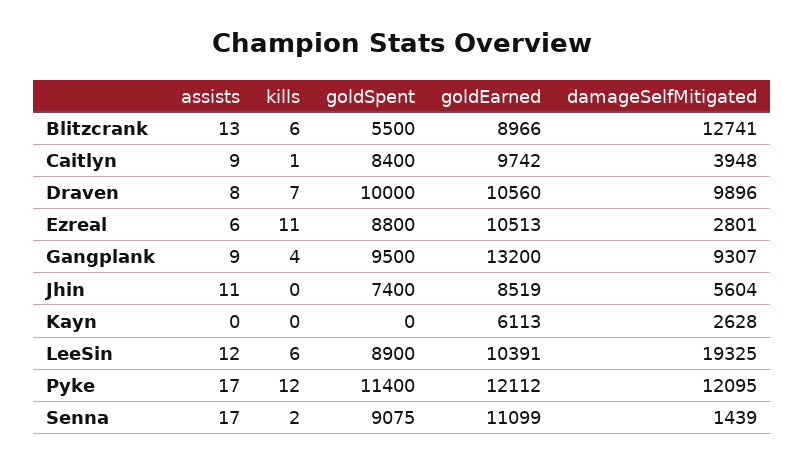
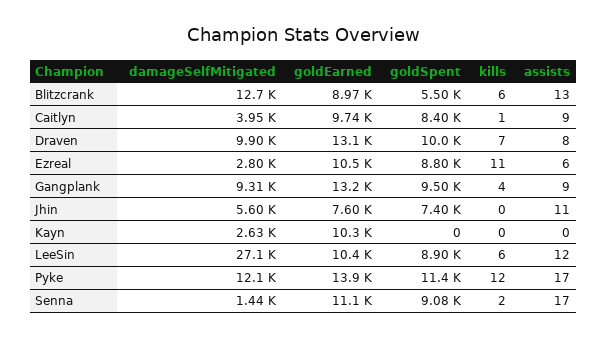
  {
    "assists": {
      "Blitzcrank": 13,
      "Caitlyn": 9,
      "Draven": 8,
      "Ezreal": 6,
      "Gangplank": 9,
      "Jhin": 11,
      "Kayn": 0,
      "LeeSin": 12,
      "Pyke": 17,
      "Senna": 17
    },
    "kills": {
      "Blitzcrank": 6,
      "Caitlyn": 1,
      "Draven": 7,
      "Ezreal": 11,
      "Gangplank": 4,
      "Jhin": 0,
      "Kayn": 0,
      "LeeSin": 6,
      "Pyke": 12,
      "Senna": 2
    },
    "goldSpent": {
      "Blitzcrank": 5500,
      "Caitlyn": 8400,
      "Draven": 10000,
      "Ezreal": 8800,
      "Gangplank": 9500,
      "Jhin": 7400,
      "Kayn": 0,
      "LeeSin": 8900,
      "Pyke": 11400,
      "Senna": 9075
    },
    "goldEarned": {
      "Blitzcrank": 8966,
      "Caitlyn": 9742,
-     "Draven": 10560,
+     "Draven": 13100,
      "Ezreal": 10513,
      "Gangplank": 13200,
-     "Jhin": 8519,
+     "Jhin": 7600,
-     "Kayn": 6113,
+     "Kayn": 10300,
      "LeeSin": 10391,
-     "Pyke": 12112,
+     "Pyke": 13900,
      "Senna": 11099
    },
    "damageSelfMitigated": {
      "Blitzcrank": 12741,
      "Caitlyn": 3948,
      "Draven": 9896,
      "Ezreal": 2801,
      "Gangplank": 9307,
      "Jhin": 5604,
      "Kayn": 2628,
-     "LeeSin": 19325,
+     "LeeSin": 27100,
      "Pyke": 12095,
      "Senna": 1439
    }
  }

